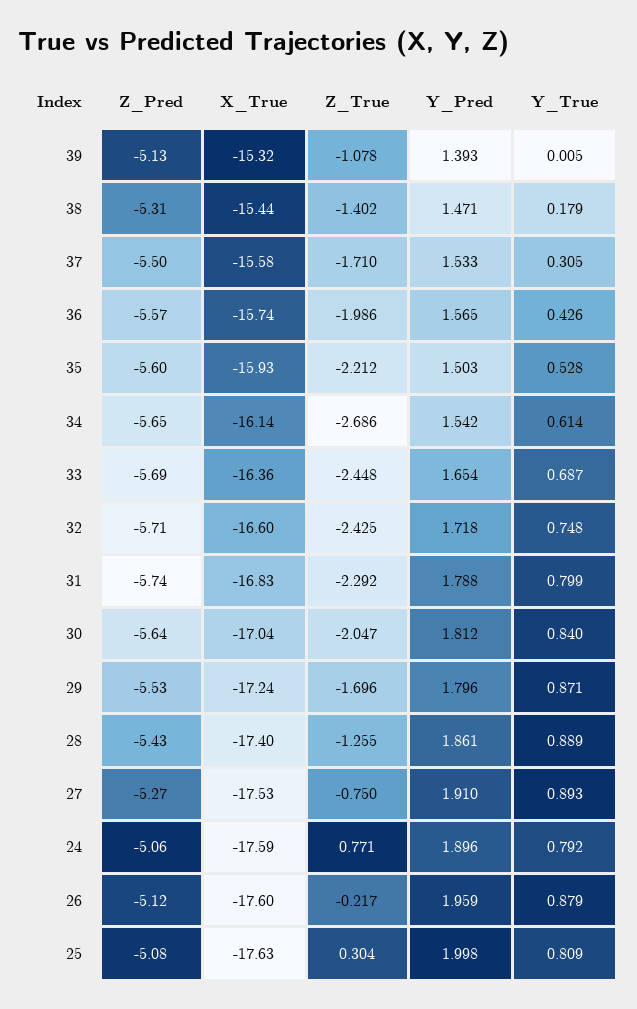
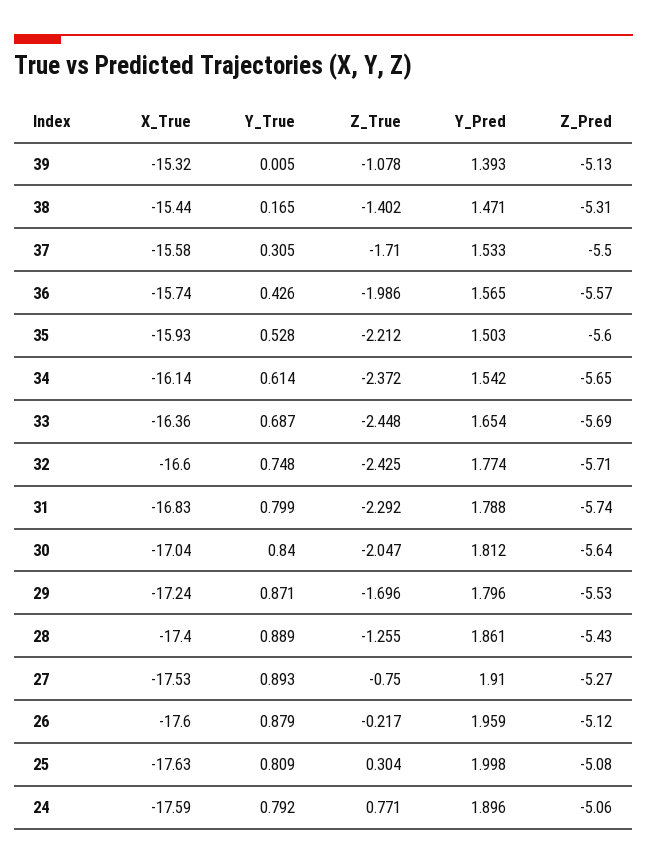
  {
    "Z_Pred": {
      "39": -5.13,
      "38": -5.31,
      "37": -5.5,
      "36": -5.57,
      "35": -5.6,
      "34": -5.65,
      "33": -5.69,
      "32": -5.71,
      "31": -5.74,
      "30": -5.64,
      "29": -5.53,
      "28": -5.43,
      "27": -5.27,
      "24": -5.06,
      "26": -5.12,
      "25": -5.08
    },
    "X_True": {
      "39": -15.32,
      "38": -15.44,
      "37": -15.58,
      "36": -15.74,
      "35": -15.93,
      "34": -16.14,
      "33": -16.36,
      "32": -16.6,
      "31": -16.83,
      "30": -17.04,
      "29": -17.24,
      "28": -17.4,
      "27": -17.53,
      "24": -17.59,
      "26": -17.6,
      "25": -17.63
    },
    "Z_True": {
      "39": -1.078,
      "38": -1.402,
      "37": -1.71,
      "36": -1.986,
      "35": -2.212,
-     "34": -2.686,
+     "34": -2.372,
      "33": -2.448,
      "32": -2.425,
      "31": -2.292,
      "30": -2.047,
      "29": -1.696,
      "28": -1.255,
      "27": -0.75,
      "24": 0.771,
      "26": -0.217,
      "25": 0.304
    },
    "Y_Pred": {
      "39": 1.393,
      "38": 1.471,
      "37": 1.533,
      "36": 1.565,
      "35": 1.503,
      "34": 1.542,
      "33": 1.654,
-     "32": 1.718,
+     "32": 1.774,
      "31": 1.788,
      "30": 1.812,
      "29": 1.796,
      "28": 1.861,
      "27": 1.91,
      "24": 1.896,
      "26": 1.959,
      "25": 1.998
    },
    "Y_True": {
      "39": 0.005,
-     "38": 0.179,
+     "38": 0.165,
      "37": 0.305,
      "36": 0.426,
      "35": 0.528,
      "34": 0.614,
      "33": 0.687,
      "32": 0.748,
      "31": 0.799,
      "30": 0.84,
      "29": 0.871,
      "28": 0.889,
      "27": 0.893,
      "24": 0.792,
      "26": 0.879,
      "25": 0.809
    }
  }

